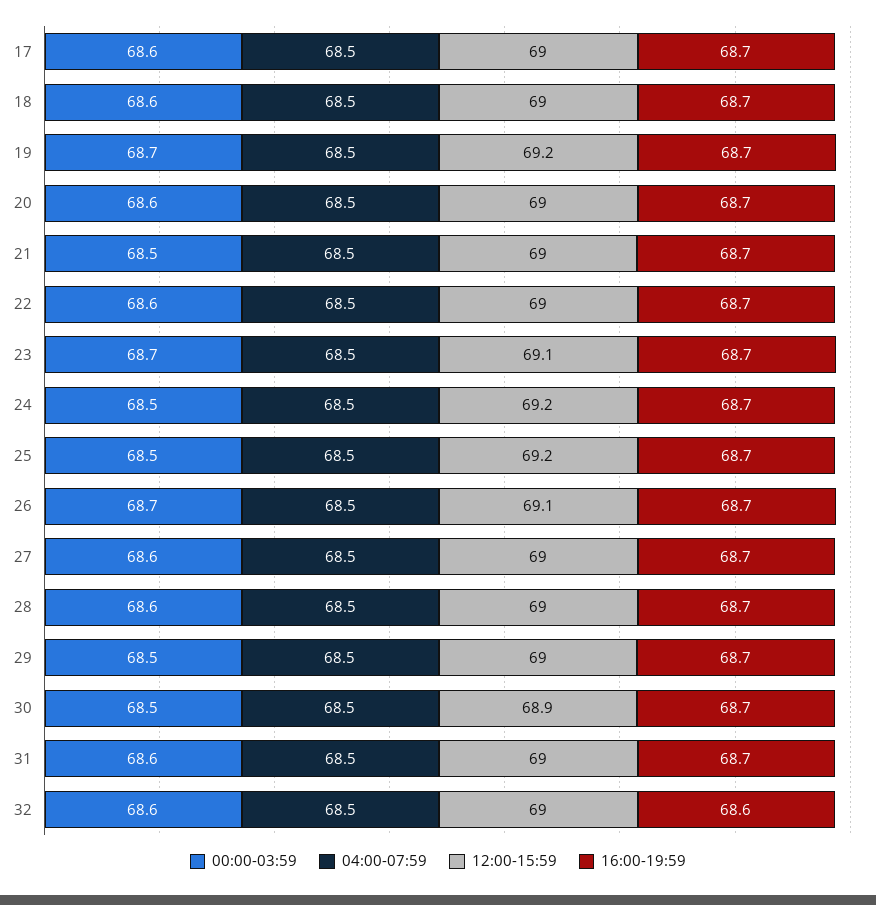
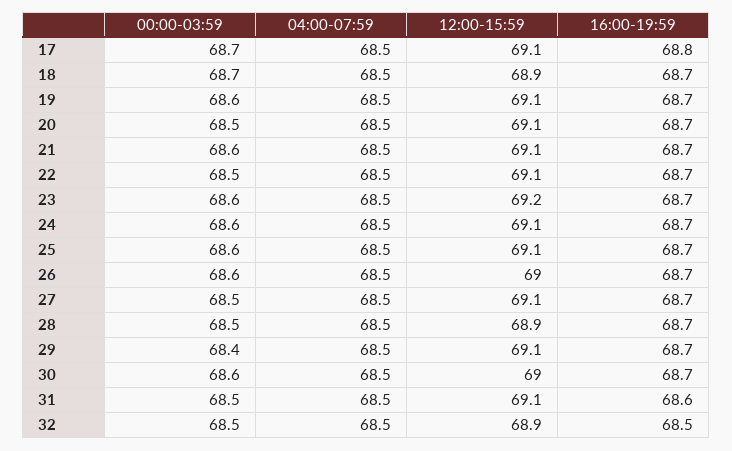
  {
    "00:00-03:59": {
-     "17": 68.6,
+     "17": 68.7,
-     "18": 68.6,
+     "18": 68.7,
-     "19": 68.7,
+     "19": 68.6,
-     "20": 68.6,
+     "20": 68.5,
-     "21": 68.5,
+     "21": 68.6,
-     "22": 68.6,
+     "22": 68.5,
-     "23": 68.7,
+     "23": 68.6,
-     "24": 68.5,
+     "24": 68.6,
-     "25": 68.5,
+     "25": 68.6,
-     "26": 68.7,
+     "26": 68.6,
-     "27": 68.6,
+     "27": 68.5,
-     "28": 68.6,
+     "28": 68.5,
-     "29": 68.5,
+     "29": 68.4,
-     "30": 68.5,
+     "30": 68.6,
-     "31": 68.6,
+     "31": 68.5,
-     "32": 68.6
+     "32": 68.5
    },
    "04:00-07:59": {
      "17": 68.5,
      "18": 68.5,
      "19": 68.5,
      "20": 68.5,
      "21": 68.5,
      "22": 68.5,
      "23": 68.5,
      "24": 68.5,
      "25": 68.5,
      "26": 68.5,
      "27": 68.5,
      "28": 68.5,
      "29": 68.5,
      "30": 68.5,
      "31": 68.5,
      "32": 68.5
    },
    "12:00-15:59": {
-     "17": 69,
+     "17": 69.1,
-     "18": 69,
+     "18": 68.9,
-     "19": 69.2,
+     "19": 69.1,
-     "20": 69,
+     "20": 69.1,
-     "21": 69,
+     "21": 69.1,
-     "22": 69,
+     "22": 69.1,
-     "23": 69.1,
+     "23": 69.2,
-     "24": 69.2,
+     "24": 69.1,
-     "25": 69.2,
+     "25": 69.1,
-     "26": 69.1,
+     "26": 69,
-     "27": 69,
+     "27": 69.1,
-     "28": 69,
+     "28": 68.9,
-     "29": 69,
+     "29": 69.1,
-     "30": 68.9,
+     "30": 69,
-     "31": 69,
+     "31": 69.1,
-     "32": 69
+     "32": 68.9
    },
    "16:00-19:59": {
-     "17": 68.7,
+     "17": 68.8,
      "18": 68.7,
      "19": 68.7,
      "20": 68.7,
      "21": 68.7,
      "22": 68.7,
      "23": 68.7,
      "24": 68.7,
      "25": 68.7,
      "26": 68.7,
      "27": 68.7,
      "28": 68.7,
      "29": 68.7,
      "30": 68.7,
-     "31": 68.7,
+     "31": 68.6,
-     "32": 68.6
+     "32": 68.5
    }
  }

